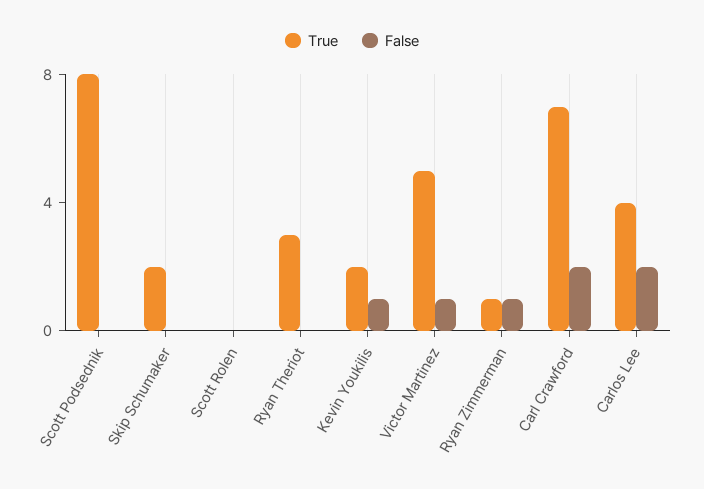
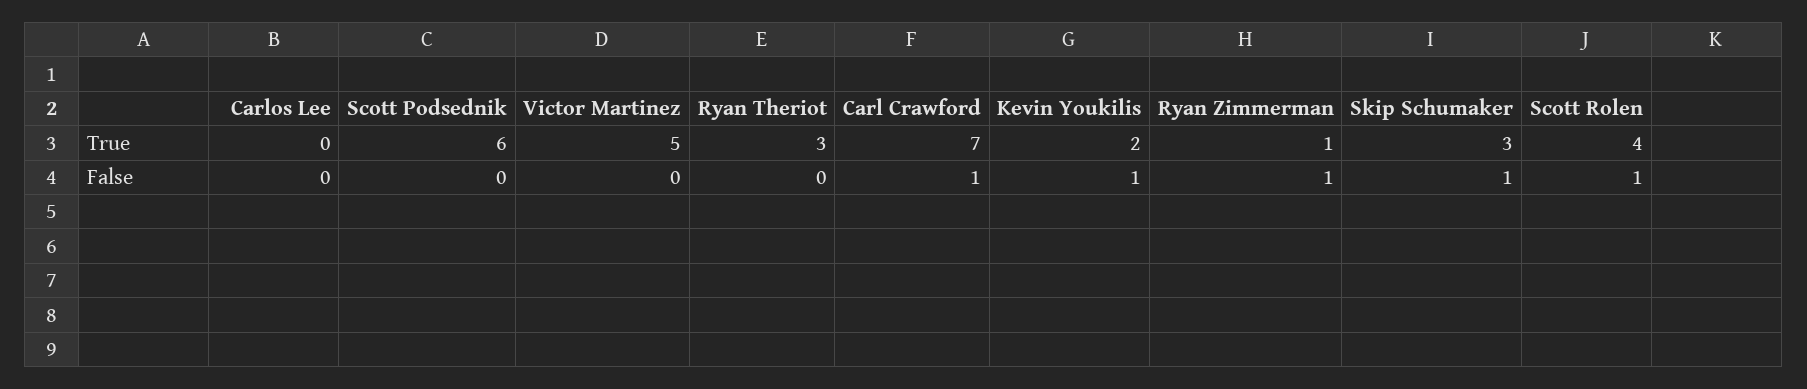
  {
    "True": {
-     "Scott Podsednik": 8,
+     "Scott Podsednik": 6,
-     "Skip Schumaker": 2,
+     "Skip Schumaker": 3,
-     "Scott Rolen": 0,
+     "Scott Rolen": 4,
      "Ryan Theriot": 3,
      "Kevin Youkilis": 2,
      "Victor Martinez": 5,
      "Ryan Zimmerman": 1,
      "Carl Crawford": 7,
-     "Carlos Lee": 4
+     "Carlos Lee": 0
    },
    "False": {
      "Scott Podsednik": 0,
-     "Skip Schumaker": 0,
+     "Skip Schumaker": 1,
-     "Scott Rolen": 0,
+     "Scott Rolen": 1,
      "Ryan Theriot": 0,
      "Kevin Youkilis": 1,
-     "Victor Martinez": 1,
+     "Victor Martinez": 0,
      "Ryan Zimmerman": 1,
-     "Carl Crawford": 2,
+     "Carl Crawford": 1,
-     "Carlos Lee": 2
+     "Carlos Lee": 0
    }
  }

